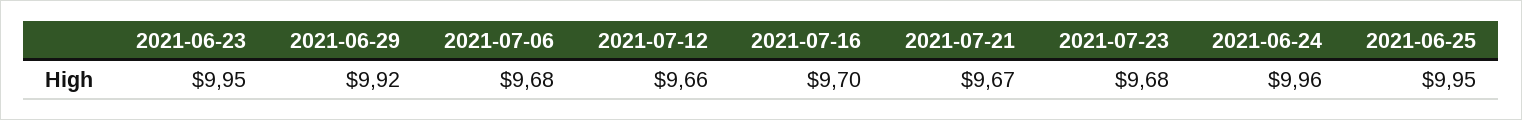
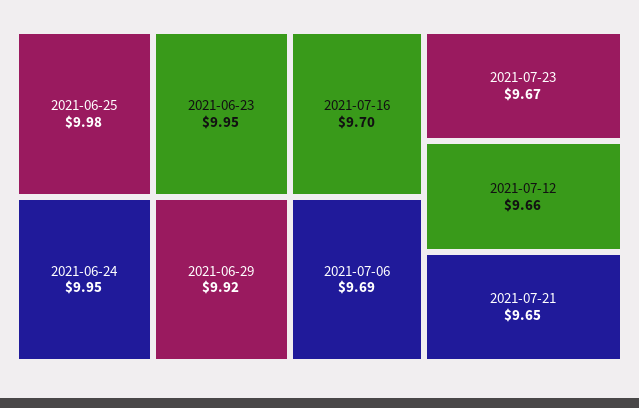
  {
    "2021-06-23": 9.95,
    "2021-06-29": 9.92,
-   "2021-07-06": 9.68,
+   "2021-07-06": 9.69,
    "2021-07-12": 9.66,
    "2021-07-16": 9.7,
-   "2021-07-21": 9.67,
+   "2021-07-21": 9.65,
-   "2021-07-23": 9.68,
+   "2021-07-23": 9.67,
-   "2021-06-24": 9.96,
+   "2021-06-24": 9.95,
-   "2021-06-25": 9.95
+   "2021-06-25": 9.98
  }

